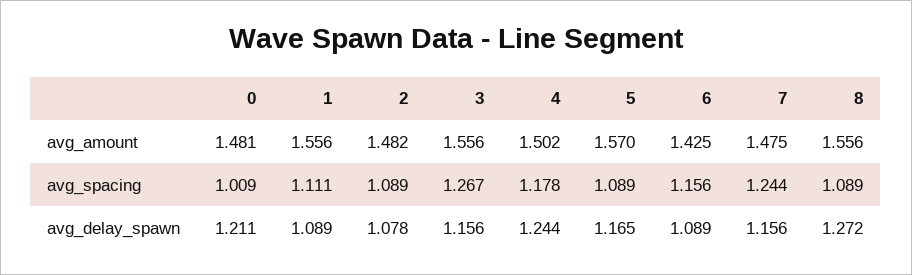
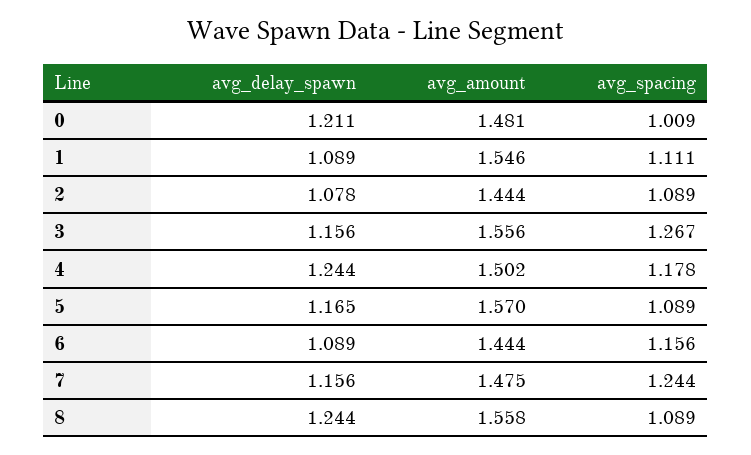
  {
    "0": {
      "avg_amount": 1.481,
      "avg_spacing": 1.009,
      "avg_delay_spawn": 1.211
    },
    "1": {
-     "avg_amount": 1.556,
+     "avg_amount": 1.546,
      "avg_spacing": 1.111,
      "avg_delay_spawn": 1.089
    },
    "2": {
-     "avg_amount": 1.482,
+     "avg_amount": 1.444,
      "avg_spacing": 1.089,
      "avg_delay_spawn": 1.078
    },
    "3": {
      "avg_amount": 1.556,
      "avg_spacing": 1.267,
      "avg_delay_spawn": 1.156
    },
    "4": {
      "avg_amount": 1.502,
      "avg_spacing": 1.178,
      "avg_delay_spawn": 1.244
    },
    "5": {
      "avg_amount": 1.57,
      "avg_spacing": 1.089,
      "avg_delay_spawn": 1.165
    },
    "6": {
-     "avg_amount": 1.425,
+     "avg_amount": 1.444,
      "avg_spacing": 1.156,
      "avg_delay_spawn": 1.089
    },
    "7": {
      "avg_amount": 1.475,
      "avg_spacing": 1.244,
      "avg_delay_spawn": 1.156
    },
    "8": {
-     "avg_amount": 1.556,
+     "avg_amount": 1.558,
      "avg_spacing": 1.089,
-     "avg_delay_spawn": 1.272
+     "avg_delay_spawn": 1.244
    }
  }

